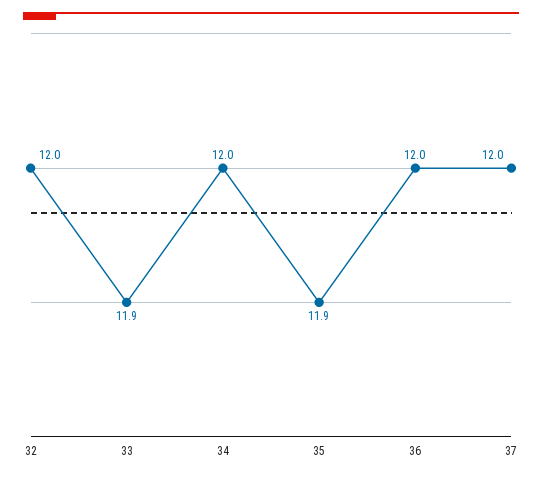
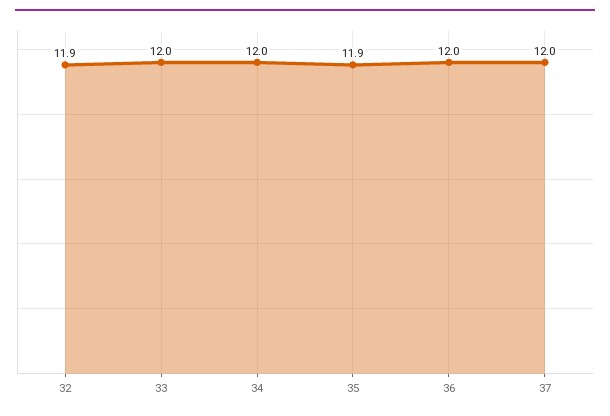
  {
-   "32": 12,
+   "32": 11.9,
-   "33": 11.9,
+   "33": 12,
    "34": 12,
    "35": 11.9,
    "36": 12,
    "37": 12
  }

